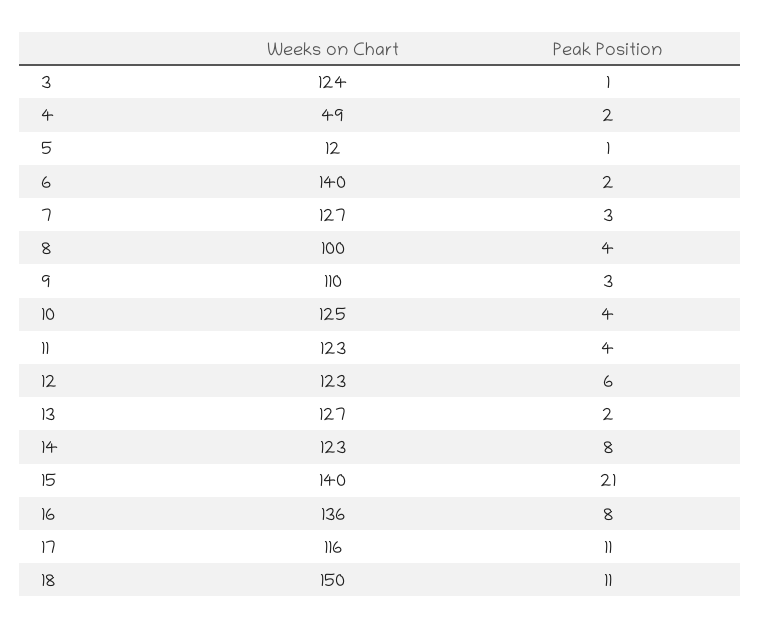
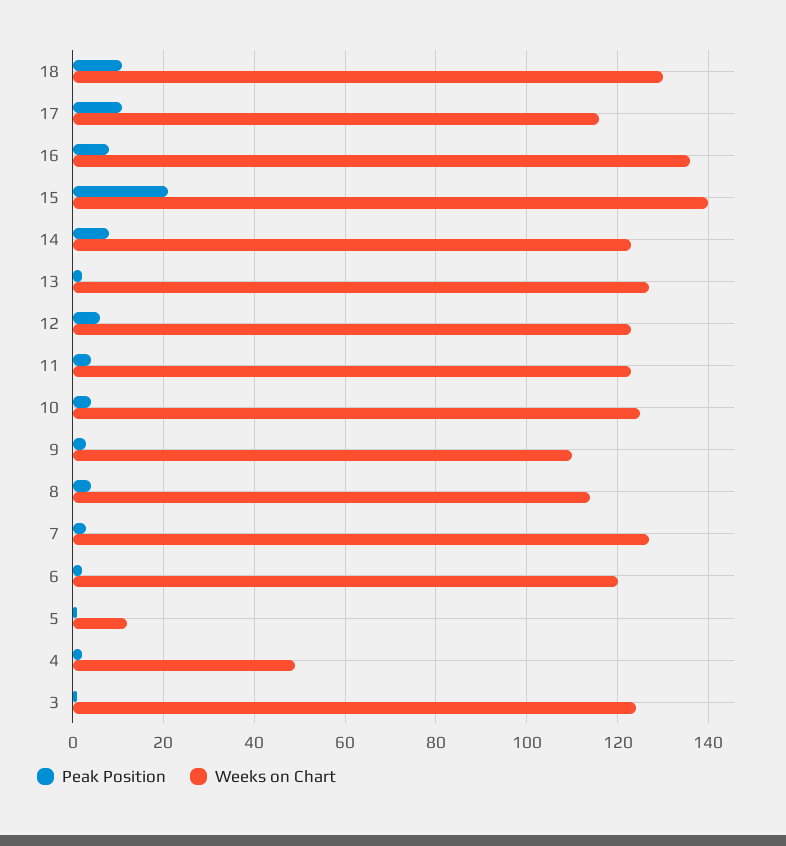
  {
    "Weeks on Chart": {
      "3": 124,
      "4": 49,
      "5": 12,
-     "6": 140,
+     "6": 120,
      "7": 127,
-     "8": 100,
+     "8": 115,
      "9": 110,
      "10": 125,
      "11": 123,
      "12": 123,
      "13": 127,
      "14": 123,
      "15": 140,
      "16": 136,
      "17": 116,
-     "18": 150
+     "18": 130
    },
    "Peak Position": {
      "3": 1,
      "4": 2,
      "5": 1,
      "6": 2,
      "7": 3,
      "8": 4,
      "9": 3,
      "10": 4,
      "11": 4,
      "12": 6,
      "13": 2,
      "14": 8,
      "15": 21,
      "16": 8,
      "17": 11,
      "18": 11
    }
  }

